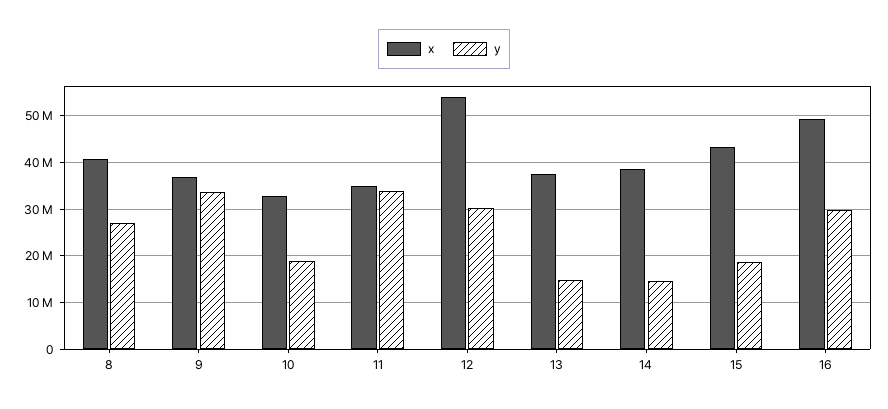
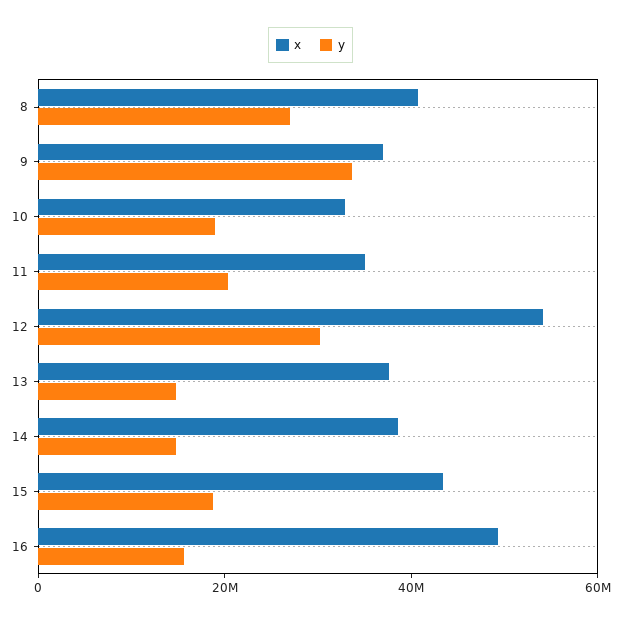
  {
    "x": {
      "8": 40000000,
      "9": 36000000,
      "10": 32000000,
      "11": 36000000,
      "12": 54000000,
      "13": 38000000,
      "14": 38000000,
      "15": 44000000,
      "16": 50000000
    },
    "y": {
      "8": 28000000,
      "9": 34000000,
      "10": 18000000,
-     "11": 34000000,
+     "11": 20000000,
      "12": 30000000,
      "13": 14000000,
      "14": 14000000,
      "15": 18000000,
-     "16": 30000000
+     "16": 15000000
    }
  }

